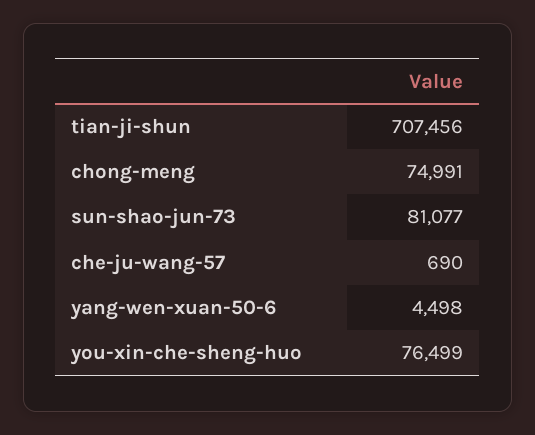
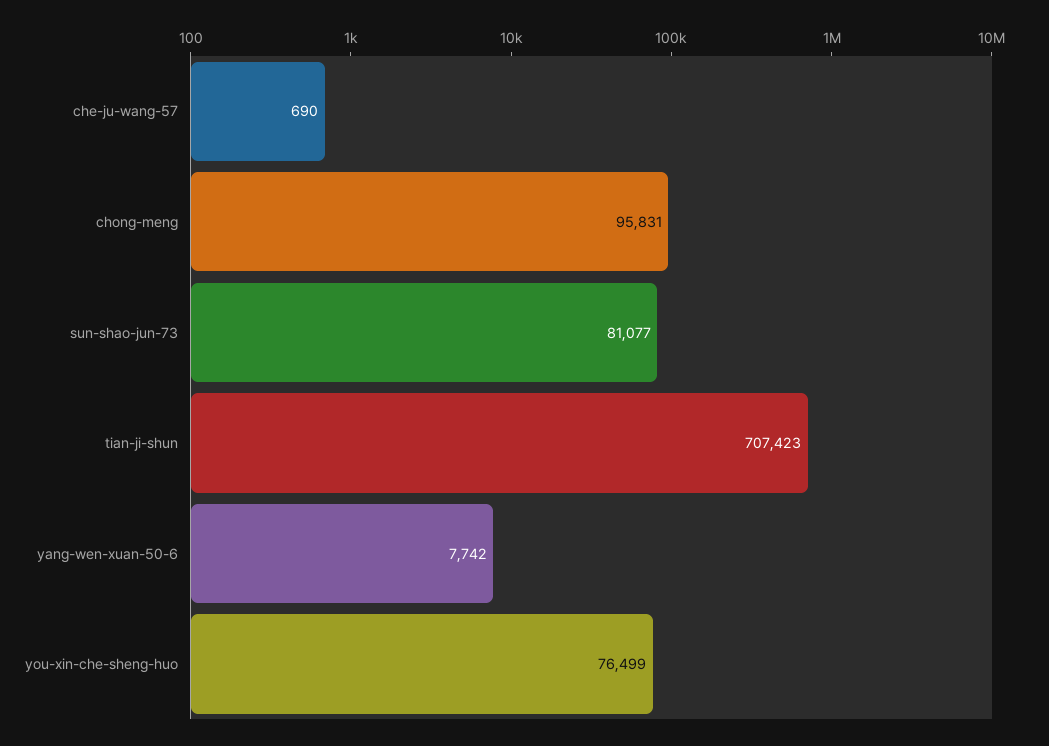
  {
-   "tian-ji-shun": 707456,
+   "tian-ji-shun": 707423,
-   "chong-meng": 74991,
+   "chong-meng": 95831,
    "sun-shao-jun-73": 81077,
    "che-ju-wang-57": 690,
-   "yang-wen-xuan-50-6": 4498,
+   "yang-wen-xuan-50-6": 7742,
    "you-xin-che-sheng-huo": 76499
  }

